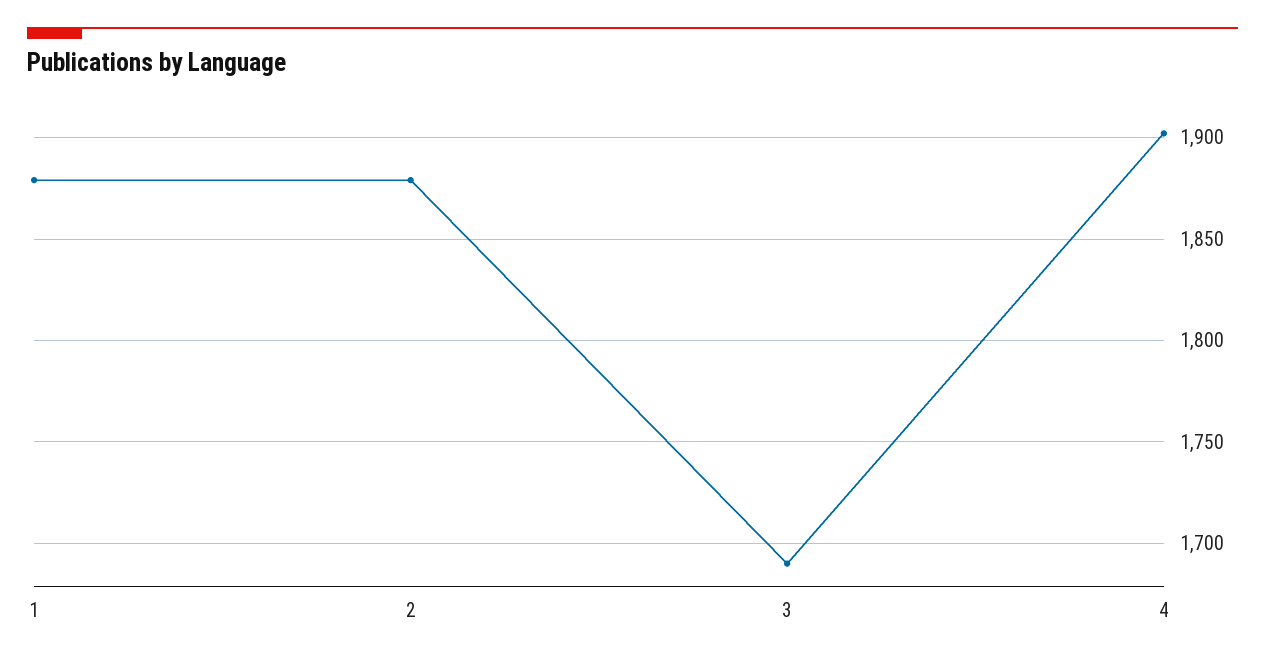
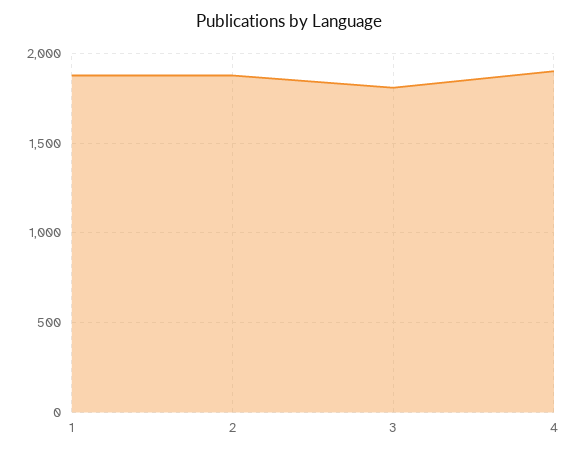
  {
    "1": 1880,
    "2": 1880,
-   "3": 1690,
+   "3": 1800,
    "4": 1900
  }

